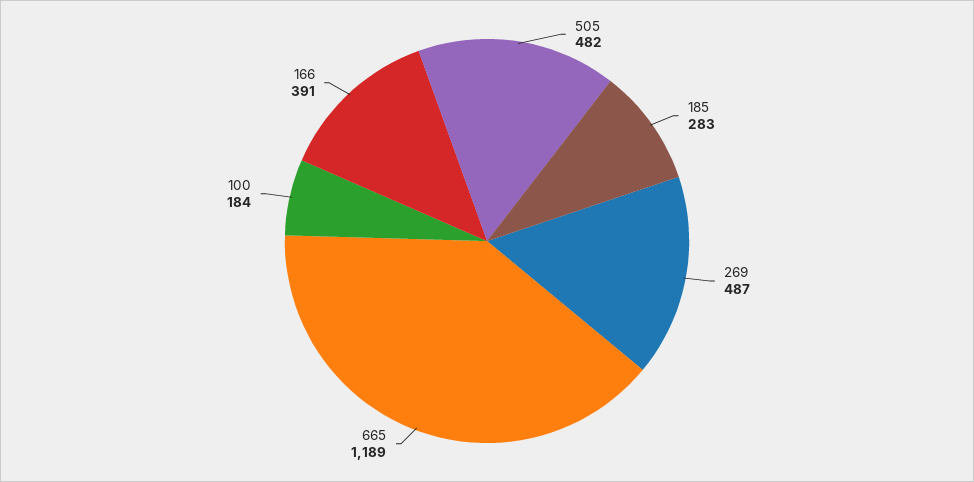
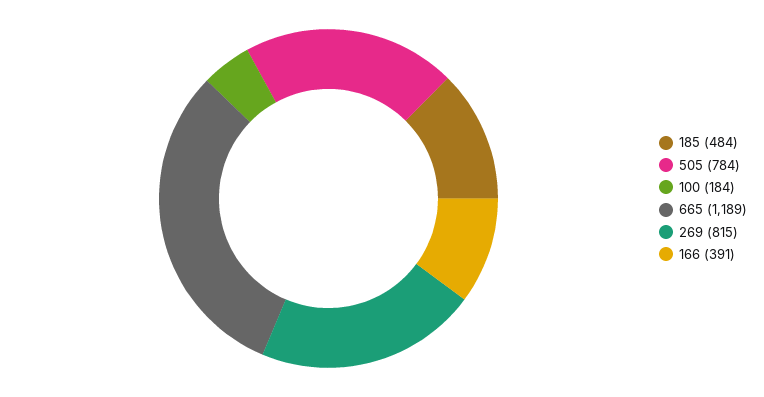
  {
-   "505": 482,
+   "505": 784,
-   "185": 283,
+   "185": 484,
-   "269": 487,
+   "269": 815,
    "665": 1189,
    "100": 184,
    "166": 391
  }

